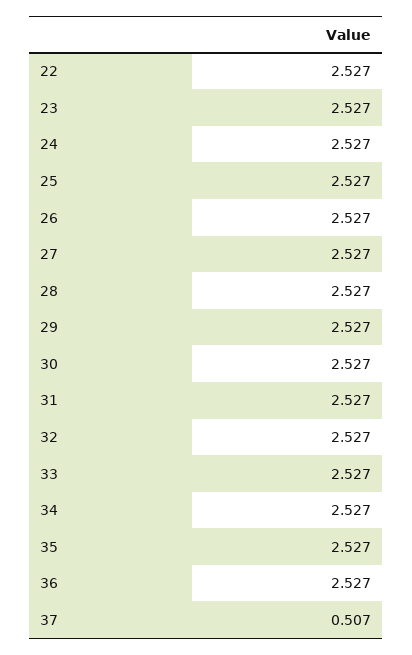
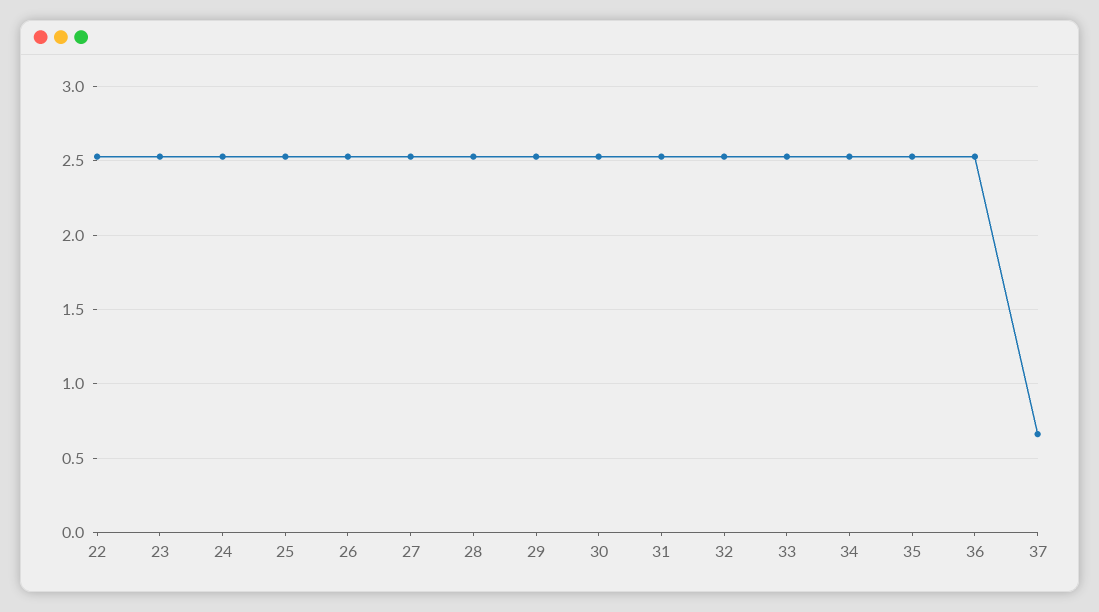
  {
    "22": 2.527,
    "23": 2.527,
    "24": 2.527,
    "25": 2.527,
    "26": 2.527,
    "27": 2.527,
    "28": 2.527,
    "29": 2.527,
    "30": 2.527,
    "31": 2.527,
    "32": 2.527,
    "33": 2.527,
    "34": 2.527,
    "35": 2.527,
    "36": 2.527,
-   "37": 0.507
+   "37": 0.65
  }

